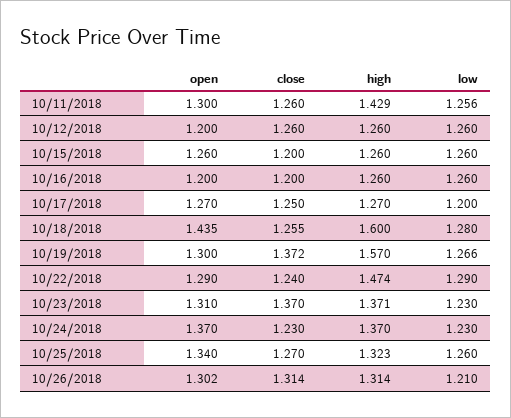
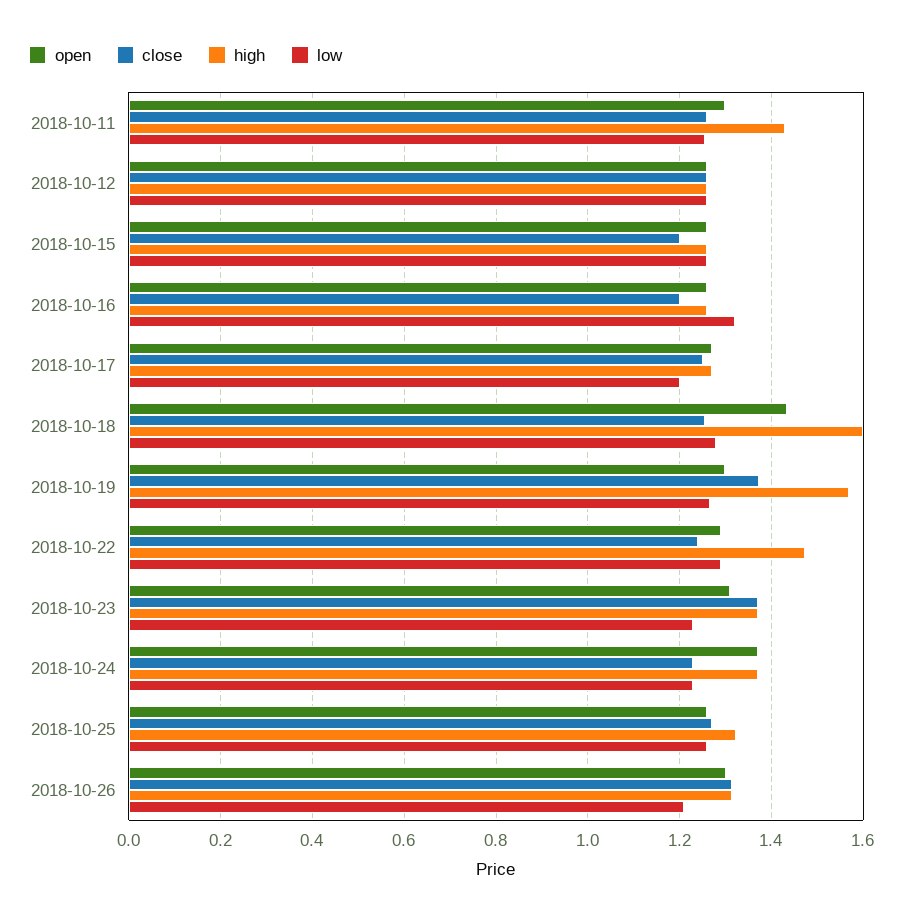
  {
    "open": {
      "10/11/2018": 1.3,
-     "10/12/2018": 1.2,
+     "10/12/2018": 1.26,
      "10/15/2018": 1.26,
-     "10/16/2018": 1.2,
+     "10/16/2018": 1.26,
      "10/17/2018": 1.27,
      "10/18/2018": 1.435,
      "10/19/2018": 1.3,
      "10/22/2018": 1.29,
      "10/23/2018": 1.31,
      "10/24/2018": 1.37,
-     "10/25/2018": 1.34,
+     "10/25/2018": 1.26,
      "10/26/2018": 1.302
    },
    "close": {
      "10/11/2018": 1.26,
      "10/12/2018": 1.26,
      "10/15/2018": 1.2,
      "10/16/2018": 1.2,
      "10/17/2018": 1.25,
      "10/18/2018": 1.255,
      "10/19/2018": 1.372,
      "10/22/2018": 1.24,
      "10/23/2018": 1.37,
      "10/24/2018": 1.23,
      "10/25/2018": 1.27,
      "10/26/2018": 1.314
    },
    "high": {
      "10/11/2018": 1.429,
      "10/12/2018": 1.26,
      "10/15/2018": 1.26,
      "10/16/2018": 1.26,
      "10/17/2018": 1.27,
      "10/18/2018": 1.6,
      "10/19/2018": 1.57,
      "10/22/2018": 1.474,
      "10/23/2018": 1.371,
      "10/24/2018": 1.37,
      "10/25/2018": 1.323,
      "10/26/2018": 1.314
    },
    "low": {
      "10/11/2018": 1.256,
      "10/12/2018": 1.26,
      "10/15/2018": 1.26,
-     "10/16/2018": 1.26,
+     "10/16/2018": 1.32,
      "10/17/2018": 1.2,
      "10/18/2018": 1.28,
      "10/19/2018": 1.266,
      "10/22/2018": 1.29,
      "10/23/2018": 1.23,
      "10/24/2018": 1.23,
      "10/25/2018": 1.26,
      "10/26/2018": 1.21
    }
  }

